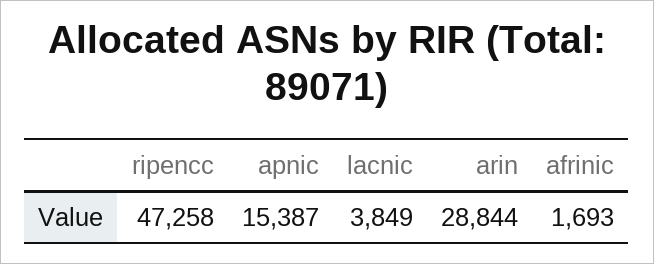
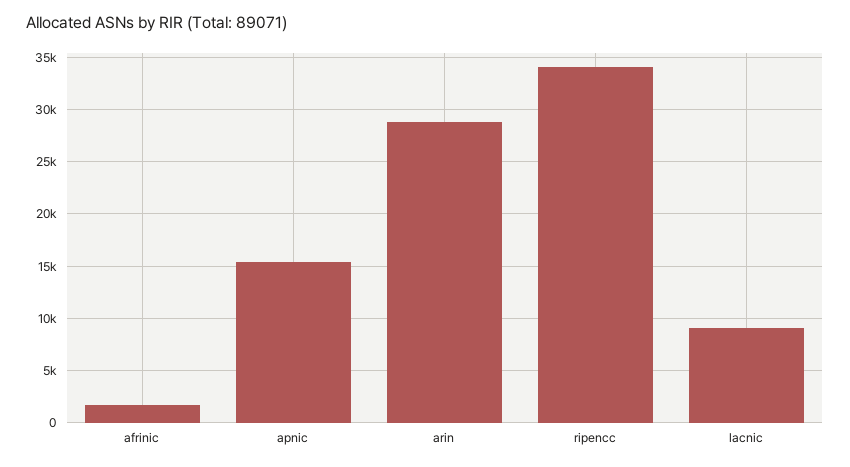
  {
-   "ripencc": 47258,
+   "ripencc": 34000,
    "apnic": 15387,
-   "lacnic": 3849,
+   "lacnic": 9000,
    "arin": 28844,
    "afrinic": 1693
  }

